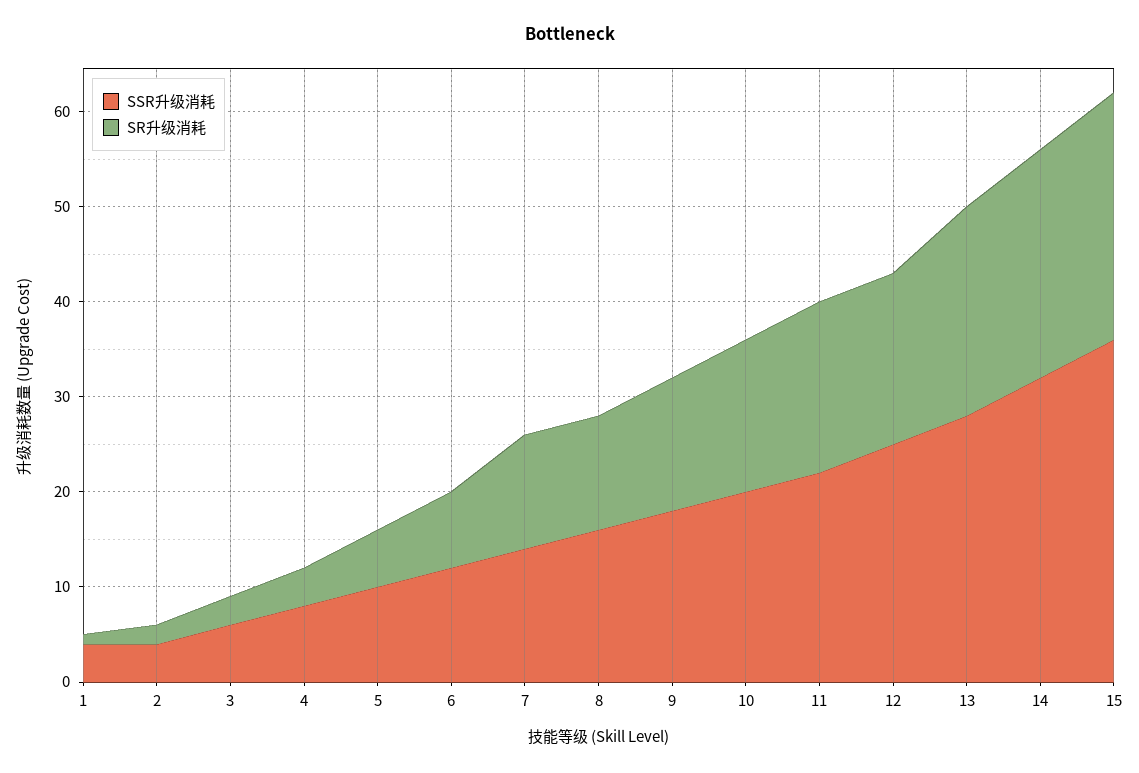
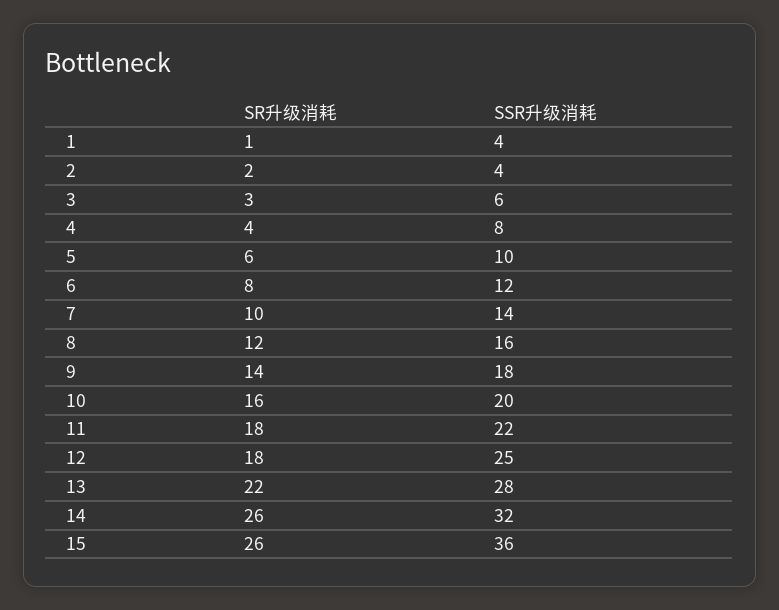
  {
    "SSR升级消耗": {
      "1": 4,
      "2": 4,
      "3": 6,
      "4": 8,
      "5": 10,
      "6": 12,
      "7": 14,
      "8": 16,
      "9": 18,
      "10": 20,
      "11": 22,
      "12": 25,
      "13": 28,
      "14": 32,
      "15": 36
    },
    "SR升级消耗": {
      "1": 1,
      "2": 2,
      "3": 3,
      "4": 4,
      "5": 6,
      "6": 8,
-     "7": 12,
+     "7": 10,
      "8": 12,
      "9": 14,
      "10": 16,
      "11": 18,
      "12": 18,
      "13": 22,
-     "14": 24,
+     "14": 26,
      "15": 26
    }
  }

